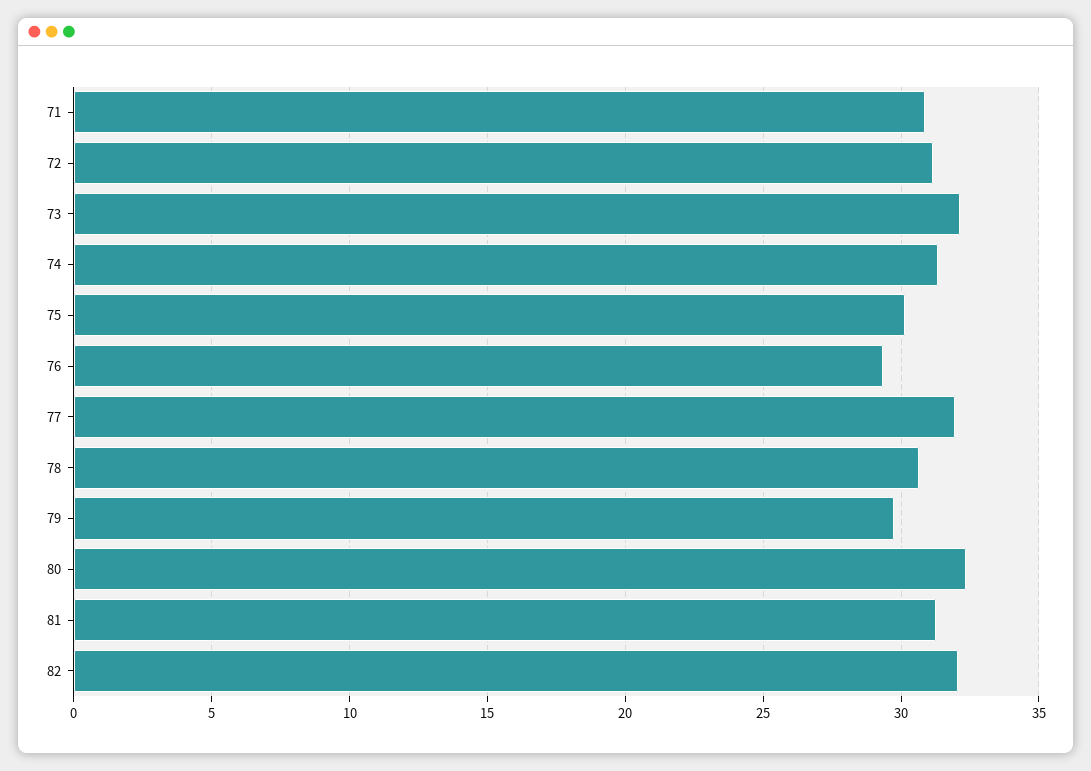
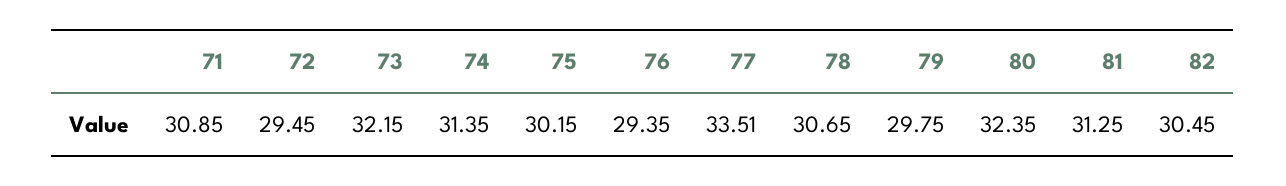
  {
    "71": 30.85,
-   "72": 31,
+   "72": 29.45,
    "73": 32.15,
    "74": 31.35,
    "75": 30.15,
    "76": 29.35,
-   "77": 32,
+   "77": 33.51,
    "78": 30.65,
    "79": 29.75,
    "80": 32.35,
    "81": 31.25,
-   "82": 32
+   "82": 30.45
  }

